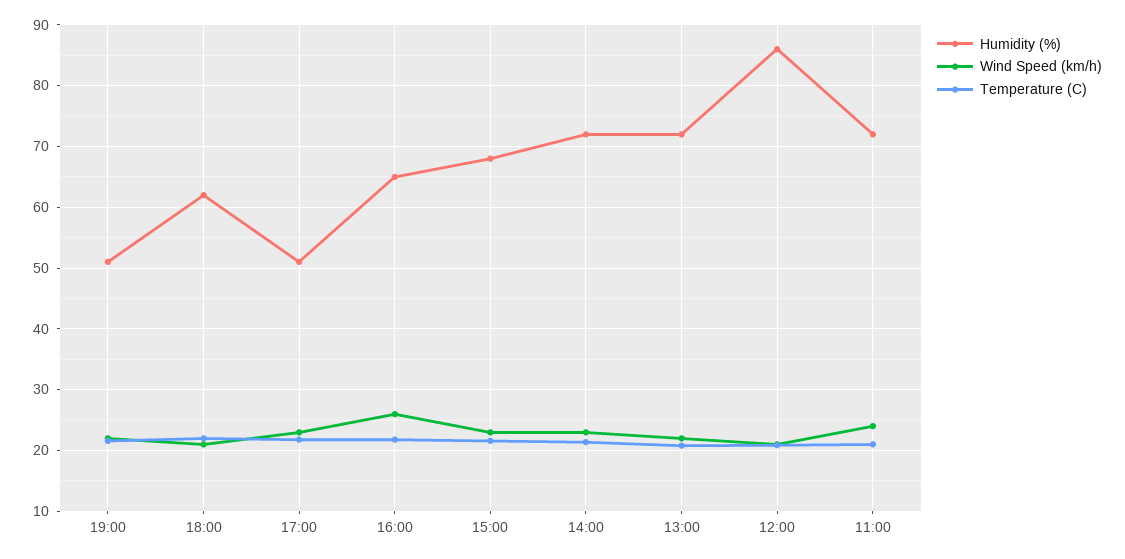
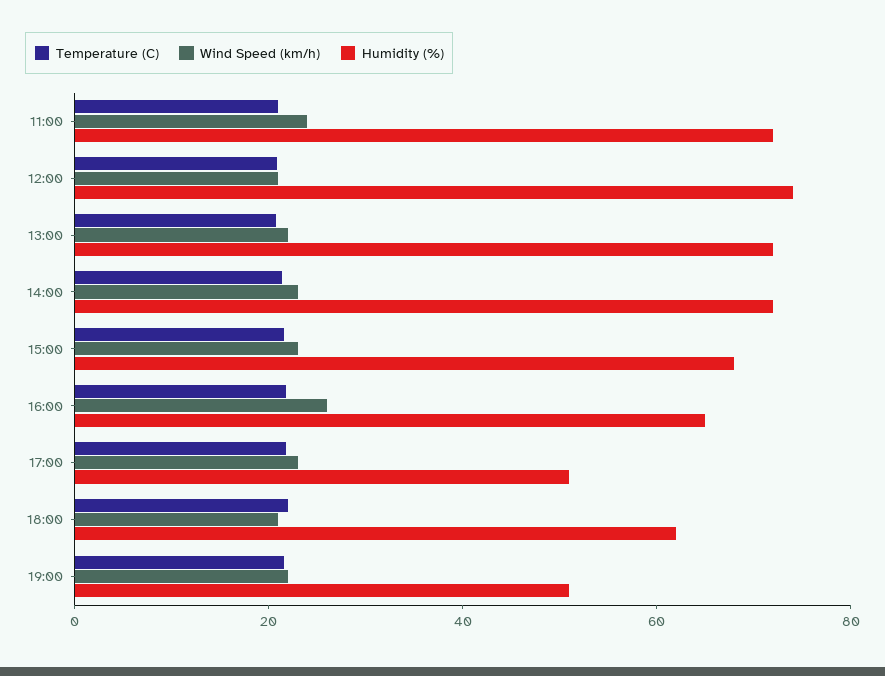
  {
    "Humidity (%)": {
      "19:00": 51,
      "18:00": 62,
      "17:00": 51,
      "16:00": 65,
      "15:00": 68,
      "14:00": 72,
      "13:00": 72,
-     "12:00": 86,
+     "12:00": 75,
      "11:00": 72
    },
    "Wind Speed (km/h)": {
      "19:00": 22,
      "18:00": 21,
      "17:00": 23,
      "16:00": 26,
      "15:00": 23,
      "14:00": 23,
      "13:00": 22,
      "12:00": 21,
      "11:00": 24
    },
    "Temperature (C)": {
      "19:00": 22,
      "18:00": 22,
      "17:00": 22,
      "16:00": 22,
      "15:00": 22,
      "14:00": 21,
      "13:00": 21,
      "12:00": 21,
      "11:00": 21
    }
  }

